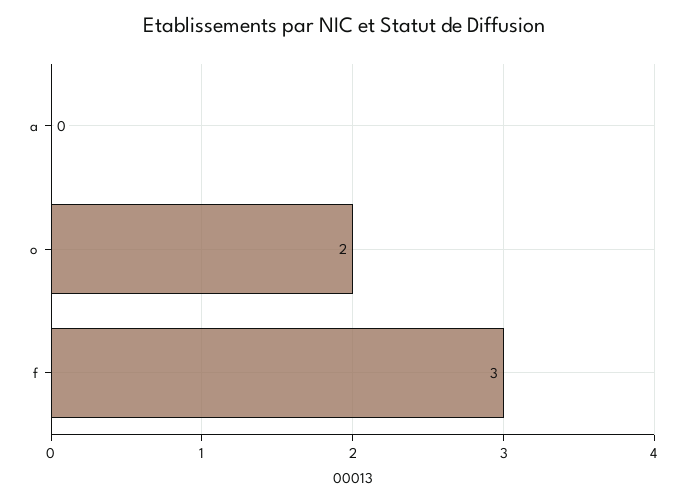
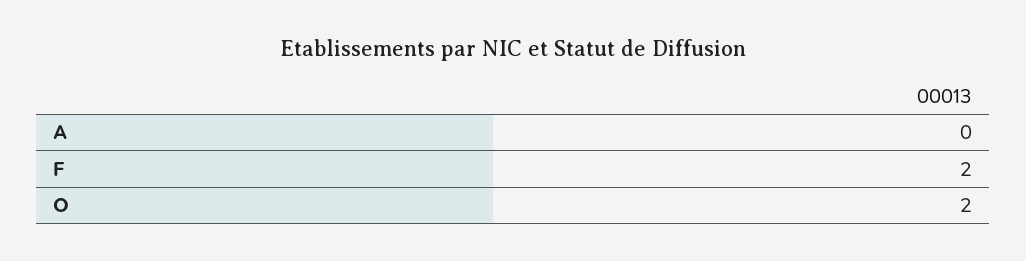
  {
    "a": 0,
    "o": 2,
-   "f": 3
+   "f": 2
  }

